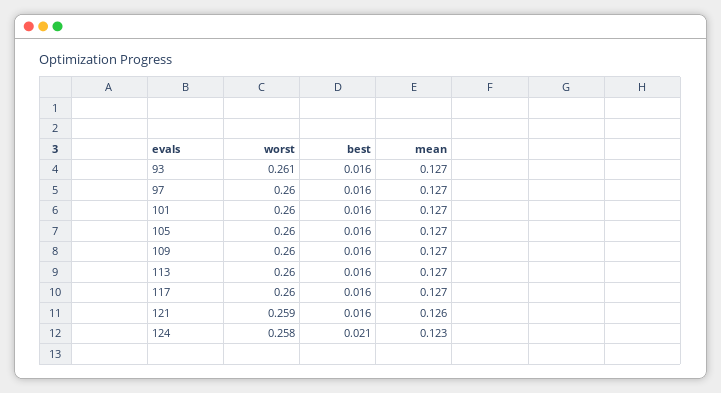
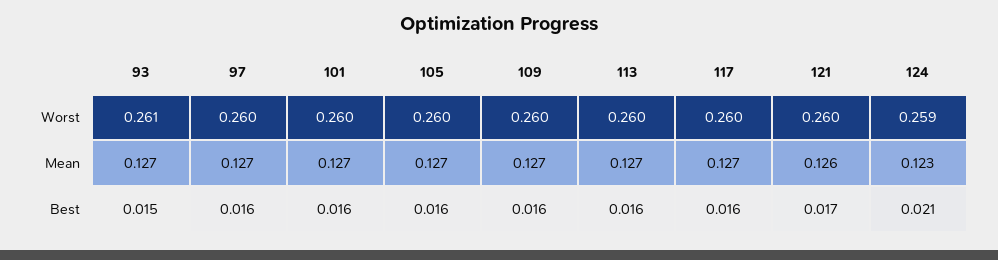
  {
    "worst": {
      "93": 0.261,
      "97": 0.26,
      "101": 0.26,
      "105": 0.26,
      "109": 0.26,
      "113": 0.26,
      "117": 0.26,
-     "121": 0.259,
+     "121": 0.26,
-     "124": 0.258
+     "124": 0.259
    },
    "best": {
-     "93": 0.016,
+     "93": 0.015,
      "97": 0.016,
      "101": 0.016,
      "105": 0.016,
      "109": 0.016,
      "113": 0.016,
      "117": 0.016,
-     "121": 0.016,
+     "121": 0.017,
      "124": 0.021
    },
    "mean": {
      "93": 0.127,
      "97": 0.127,
      "101": 0.127,
      "105": 0.127,
      "109": 0.127,
      "113": 0.127,
      "117": 0.127,
      "121": 0.126,
      "124": 0.123
    }
  }

